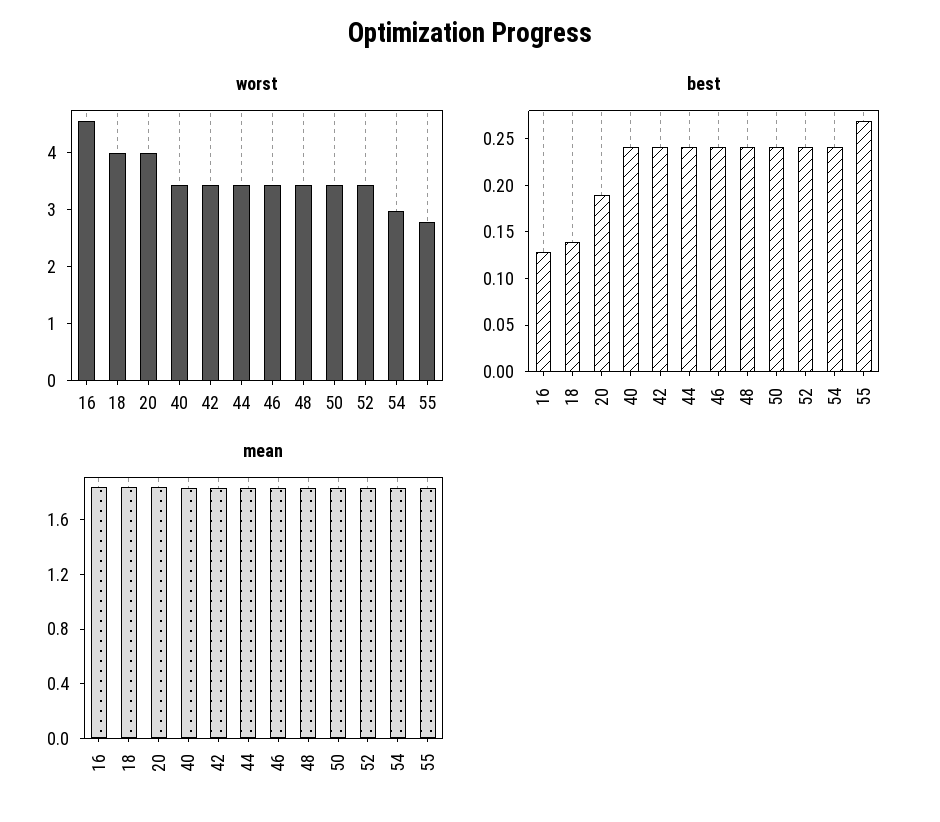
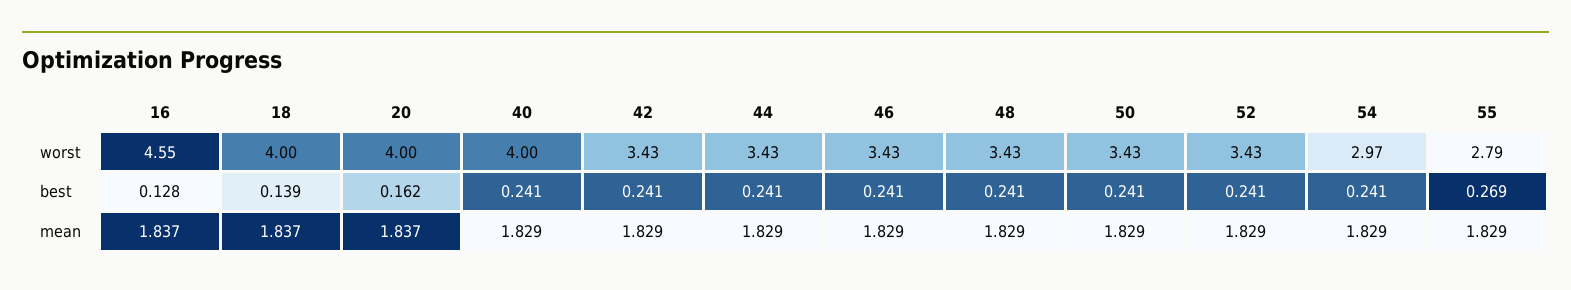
  {
    "worst": {
      "16": 4.55,
      "18": 4,
      "20": 4,
-     "40": 3.4,
+     "40": 4,
      "42": 3.43,
      "44": 3.43,
      "46": 3.43,
      "48": 3.43,
      "50": 3.43,
      "52": 3.43,
      "54": 2.97,
      "55": 2.79
    },
    "best": {
      "16": 0.128,
      "18": 0.139,
-     "20": 0.19,
+     "20": 0.162,
      "40": 0.241,
      "42": 0.241,
      "44": 0.241,
      "46": 0.241,
      "48": 0.241,
      "50": 0.241,
      "52": 0.241,
      "54": 0.241,
      "55": 0.269
    },
    "mean": {
      "16": 1.837,
      "18": 1.837,
      "20": 1.837,
      "40": 1.829,
      "42": 1.829,
      "44": 1.829,
      "46": 1.829,
      "48": 1.829,
      "50": 1.829,
      "52": 1.829,
      "54": 1.829,
      "55": 1.829
    }
  }

